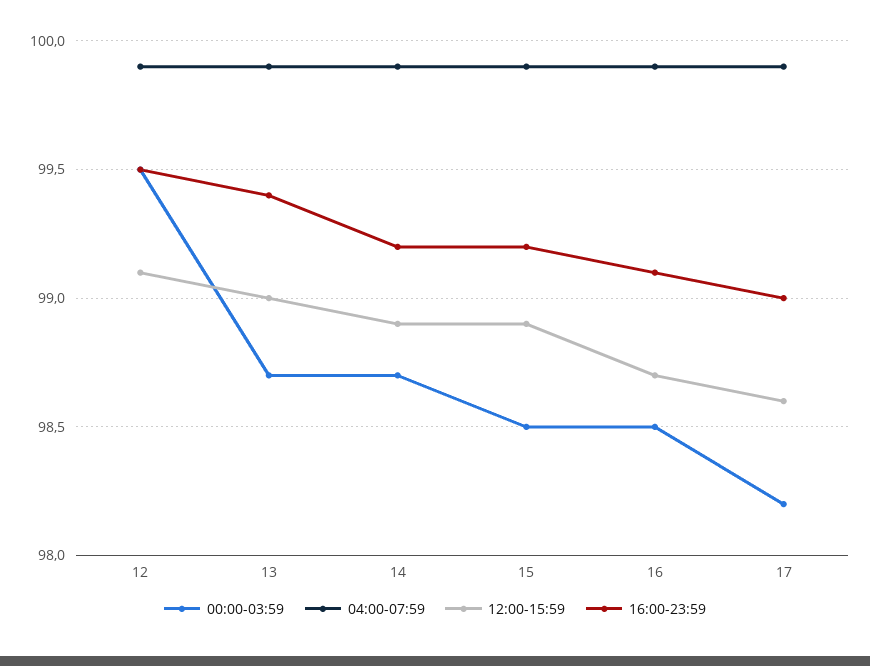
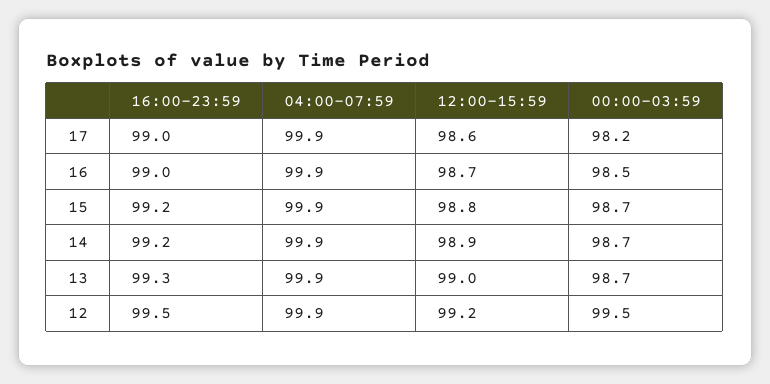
  {
    "00:00-03:59": {
      "12": 99.5,
      "13": 98.7,
      "14": 98.7,
-     "15": 98.5,
+     "15": 98.7,
      "16": 98.5,
      "17": 98.2
    },
    "04:00-07:59": {
      "12": 99.9,
      "13": 99.9,
      "14": 99.9,
      "15": 99.9,
      "16": 99.9,
      "17": 99.9
    },
    "12:00-15:59": {
-     "12": 99.1,
+     "12": 99.2,
      "13": 99,
      "14": 98.9,
-     "15": 98.9,
+     "15": 98.8,
      "16": 98.7,
      "17": 98.6
    },
    "16:00-23:59": {
      "12": 99.5,
-     "13": 99.4,
+     "13": 99.3,
      "14": 99.2,
      "15": 99.2,
-     "16": 99.1,
+     "16": 99,
      "17": 99
    }
  }

